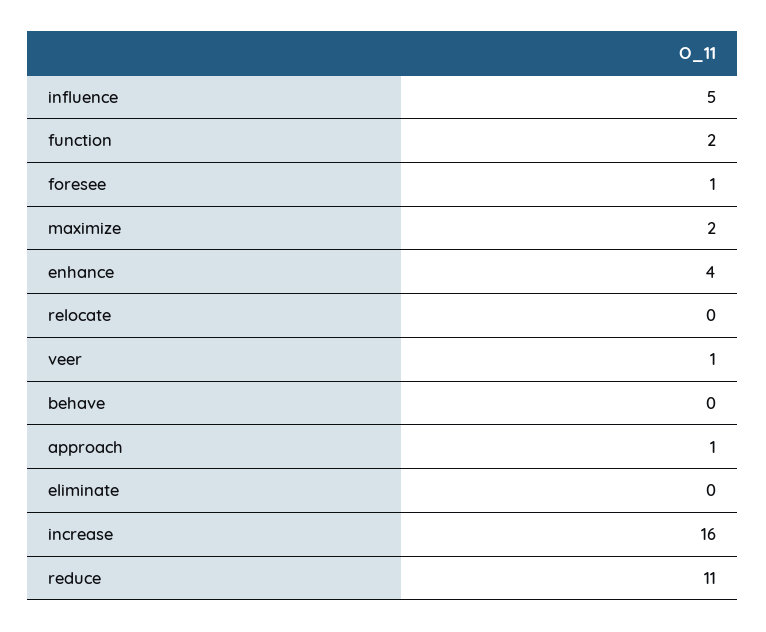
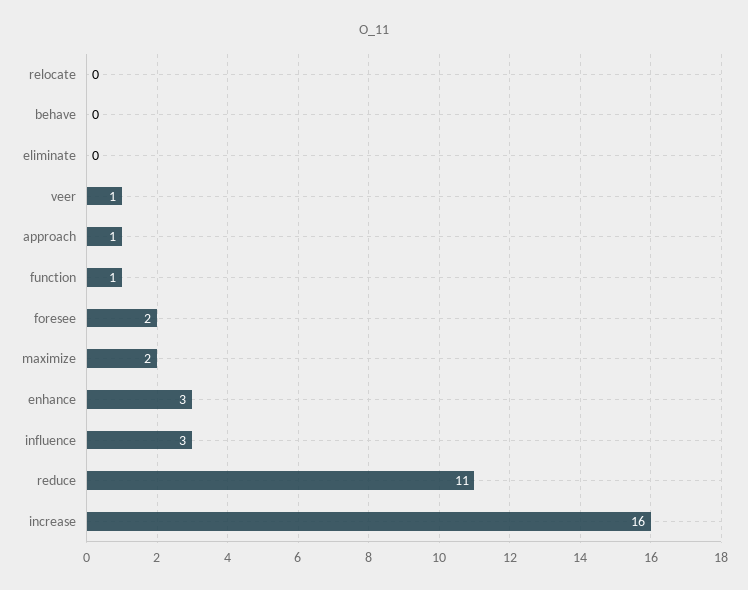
  {
-   "influence": 5,
+   "influence": 3,
-   "function": 2,
+   "function": 1,
-   "foresee": 1,
+   "foresee": 2,
    "maximize": 2,
-   "enhance": 4,
+   "enhance": 3,
    "relocate": 0,
    "veer": 1,
    "behave": 0,
    "approach": 1,
    "eliminate": 0,
    "increase": 16,
    "reduce": 11
  }

